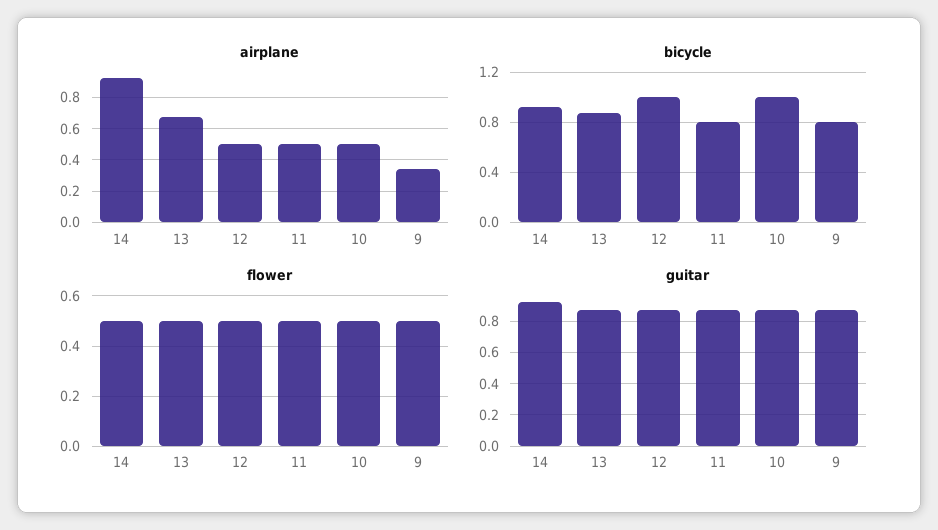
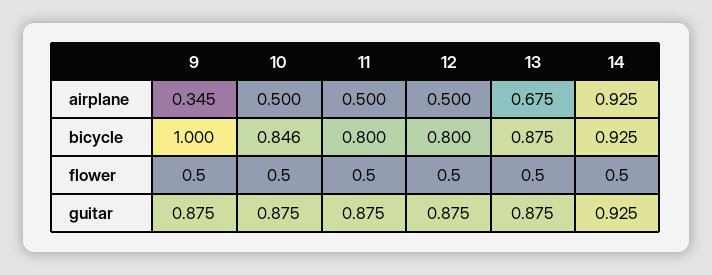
  {
    "airplane": {
      "14": 0.925,
      "13": 0.675,
      "12": 0.5,
      "11": 0.5,
      "10": 0.5,
      "9": 0.345
    },
    "bicycle": {
      "14": 0.925,
      "13": 0.875,
-     "12": 1,
+     "12": 0.8,
      "11": 0.8,
-     "10": 1,
+     "10": 0.846,
-     "9": 0.8
+     "9": 1
    },
    "flower": {
      "14": 0.5,
      "13": 0.5,
      "12": 0.5,
      "11": 0.5,
      "10": 0.5,
      "9": 0.5
    },
    "guitar": {
      "14": 0.925,
      "13": 0.875,
      "12": 0.875,
      "11": 0.875,
      "10": 0.875,
      "9": 0.875
    }
  }

